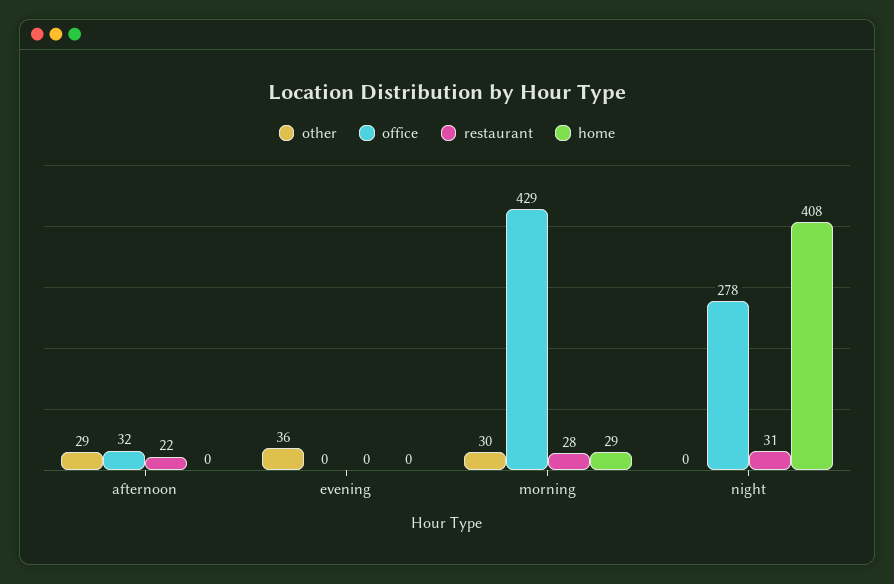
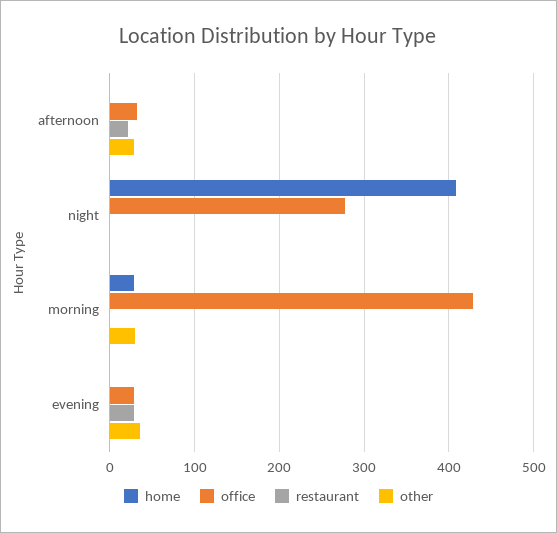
  {
    "other": {
      "afternoon": 29,
      "evening": 36,
      "morning": 30,
      "night": 0
    },
    "office": {
      "afternoon": 32,
-     "evening": 0,
+     "evening": 30,
      "morning": 429,
      "night": 278
    },
    "restaurant": {
      "afternoon": 22,
-     "evening": 0,
+     "evening": 30,
-     "morning": 28,
+     "morning": 0,
-     "night": 31
+     "night": 0
    },
    "home": {
      "afternoon": 0,
      "evening": 0,
      "morning": 29,
      "night": 408
    }
  }

